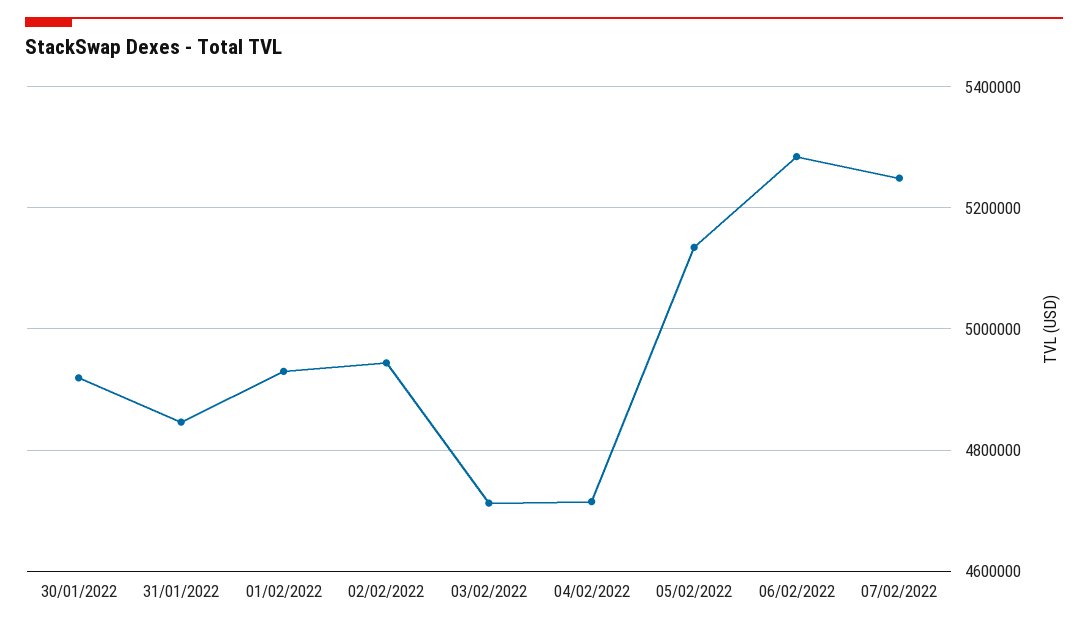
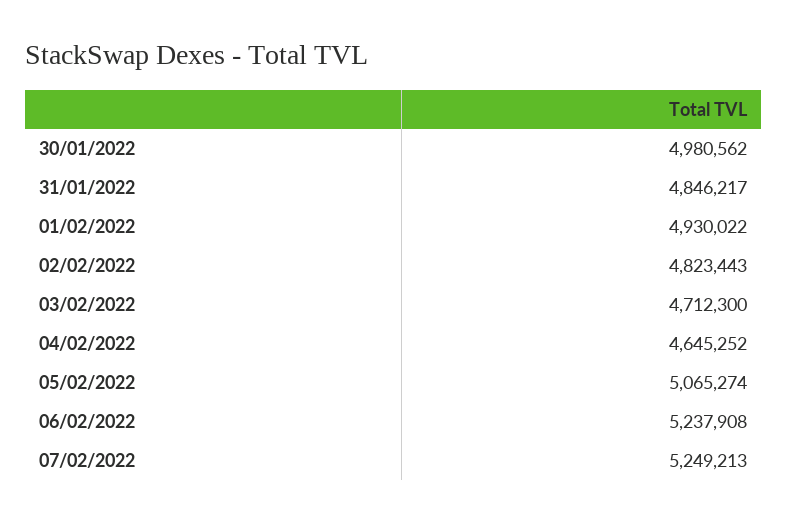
  {
-   "30/01/2022": 4920000,
+   "30/01/2022": 4980562,
    "31/01/2022": 4846217,
    "01/02/2022": 4930022,
-   "02/02/2022": 4940000,
+   "02/02/2022": 4823443,
    "03/02/2022": 4712300,
-   "04/02/2022": 4720000,
+   "04/02/2022": 4645252,
-   "05/02/2022": 5140000,
+   "05/02/2022": 5065274,
-   "06/02/2022": 5280000,
+   "06/02/2022": 5237908,
    "07/02/2022": 5249213
  }

